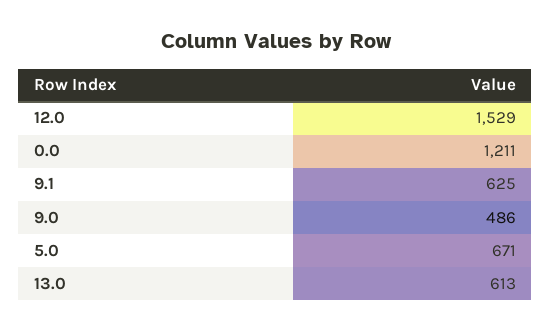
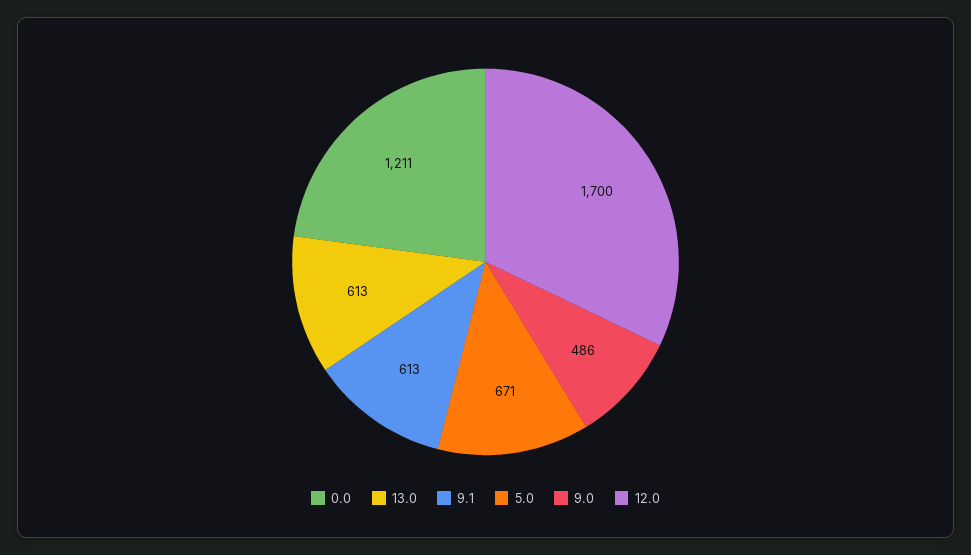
  {
-   "12.0": 1529,
+   "12.0": 1700,
    "0.0": 1211,
-   "9.1": 625,
+   "9.1": 613,
    "9.0": 486,
    "5.0": 671,
    "13.0": 613
  }

